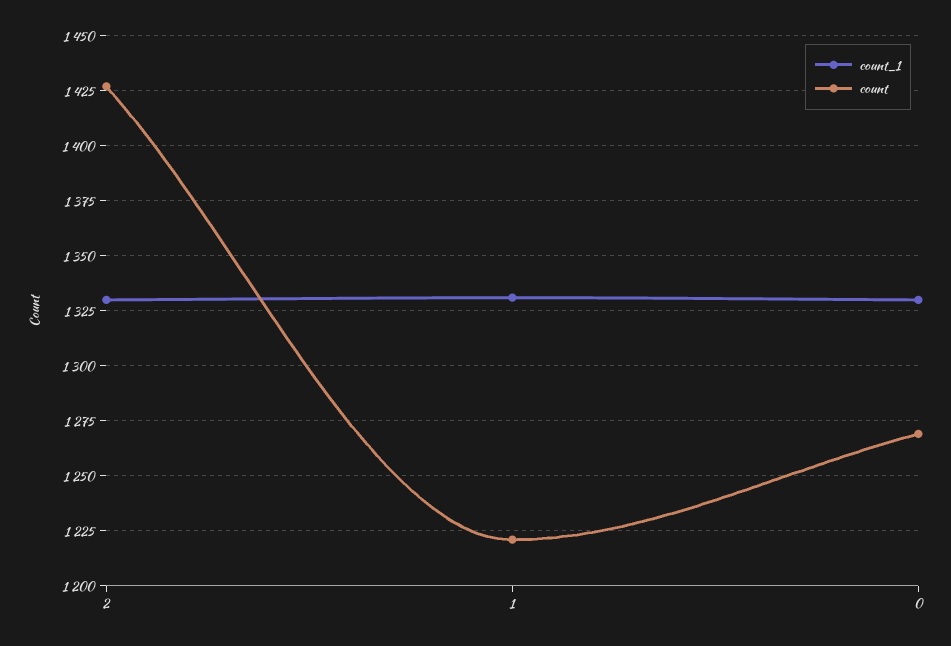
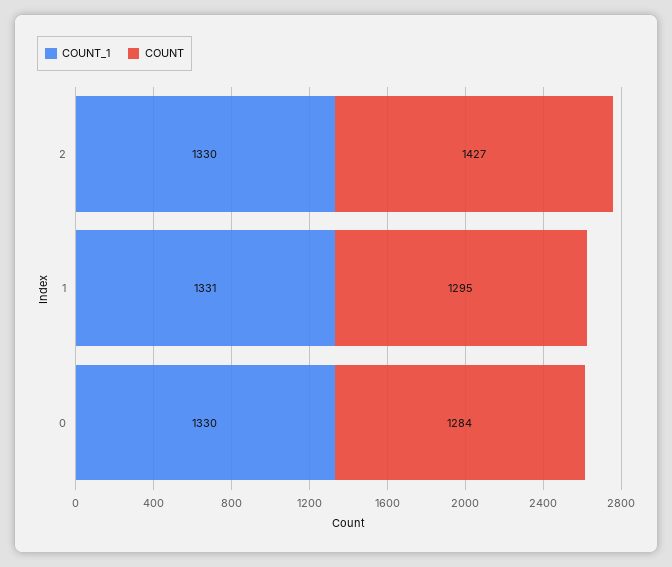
  {
    "count_1": {
      "2": 1330,
      "1": 1331,
      "0": 1330
    },
    "count": {
      "2": 1427,
-     "1": 1220,
+     "1": 1295,
-     "0": 1270
+     "0": 1284
    }
  }

